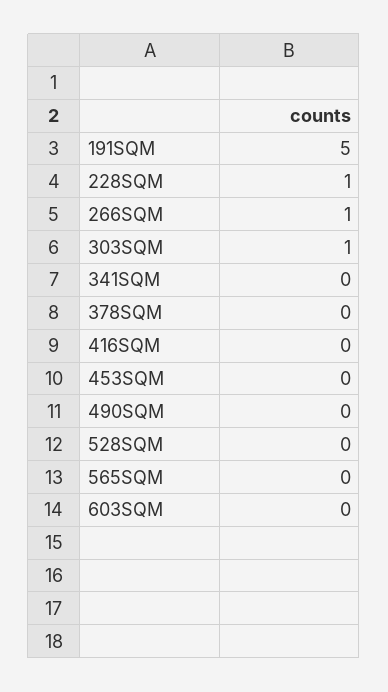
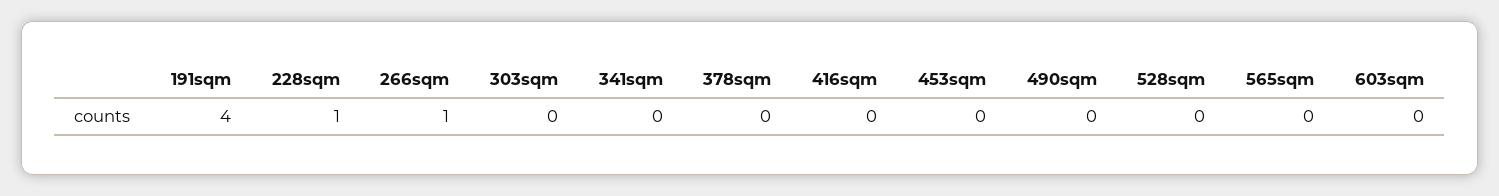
  {
-   "191SQM": 5,
+   "191SQM": 4,
    "228SQM": 1,
    "266SQM": 1,
-   "303SQM": 1,
+   "303SQM": 0,
    "341SQM": 0,
    "378SQM": 0,
    "416SQM": 0,
    "453SQM": 0,
    "490SQM": 0,
    "528SQM": 0,
    "565SQM": 0,
    "603SQM": 0
  }

